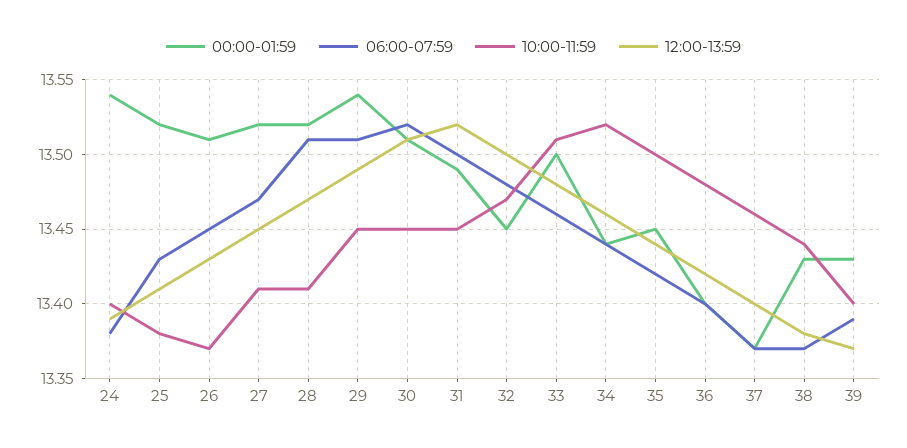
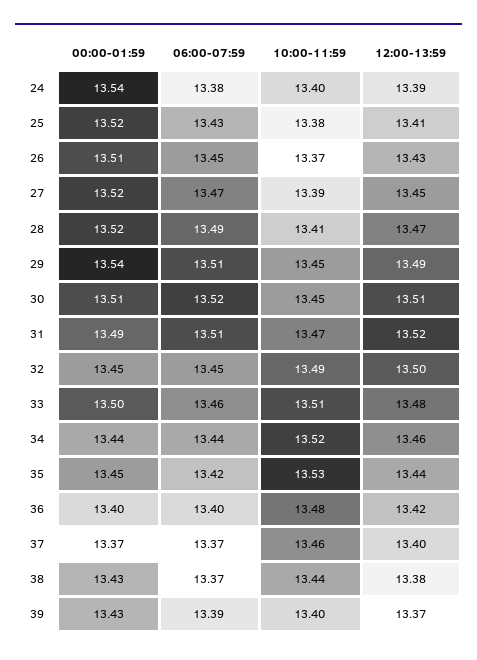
  {
    "00:00-01:59": {
      "24": 13.54,
      "25": 13.52,
      "26": 13.51,
      "27": 13.52,
      "28": 13.52,
      "29": 13.54,
      "30": 13.51,
      "31": 13.49,
      "32": 13.45,
      "33": 13.5,
      "34": 13.44,
      "35": 13.45,
      "36": 13.4,
      "37": 13.37,
      "38": 13.43,
      "39": 13.43
    },
    "06:00-07:59": {
      "24": 13.38,
      "25": 13.43,
      "26": 13.45,
      "27": 13.47,
-     "28": 13.51,
+     "28": 13.49,
      "29": 13.51,
      "30": 13.52,
-     "31": 13.5,
+     "31": 13.51,
-     "32": 13.48,
+     "32": 13.45,
      "33": 13.46,
      "34": 13.44,
      "35": 13.42,
      "36": 13.4,
      "37": 13.37,
      "38": 13.37,
      "39": 13.39
    },
    "10:00-11:59": {
      "24": 13.4,
      "25": 13.38,
      "26": 13.37,
-     "27": 13.41,
+     "27": 13.39,
      "28": 13.41,
      "29": 13.45,
      "30": 13.45,
-     "31": 13.45,
+     "31": 13.47,
-     "32": 13.47,
+     "32": 13.49,
      "33": 13.51,
      "34": 13.52,
-     "35": 13.5,
+     "35": 13.53,
      "36": 13.48,
      "37": 13.46,
      "38": 13.44,
      "39": 13.4
    },
    "12:00-13:59": {
      "24": 13.39,
      "25": 13.41,
      "26": 13.43,
      "27": 13.45,
      "28": 13.47,
      "29": 13.49,
      "30": 13.51,
      "31": 13.52,
      "32": 13.5,
      "33": 13.48,
      "34": 13.46,
      "35": 13.44,
      "36": 13.42,
      "37": 13.4,
      "38": 13.38,
      "39": 13.37
    }
  }

